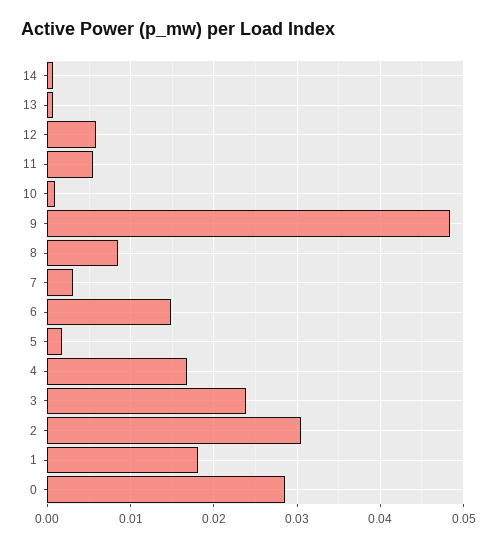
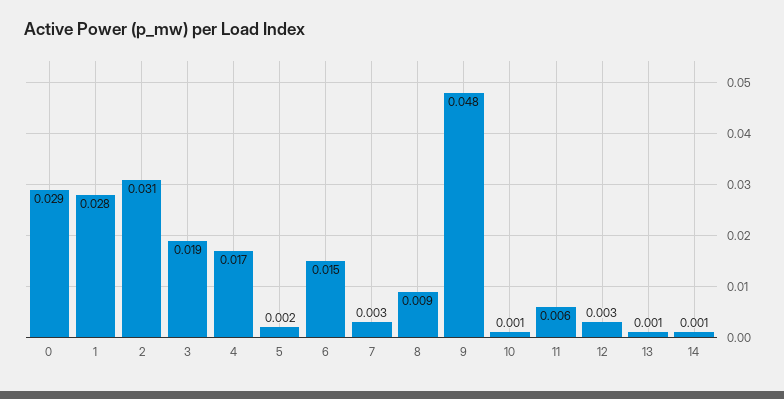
  {
    "14": 0.001,
    "13": 0.001,
-   "12": 0.006,
+   "12": 0.003,
    "11": 0.006,
    "10": 0.001,
    "9": 0.048,
    "8": 0.009,
    "7": 0.003,
    "6": 0.015,
    "5": 0.002,
    "4": 0.017,
-   "3": 0.024,
+   "3": 0.019,
    "2": 0.031,
-   "1": 0.018,
+   "1": 0.028,
    "0": 0.029
  }

